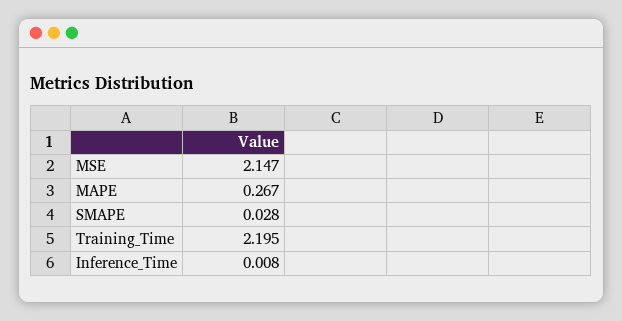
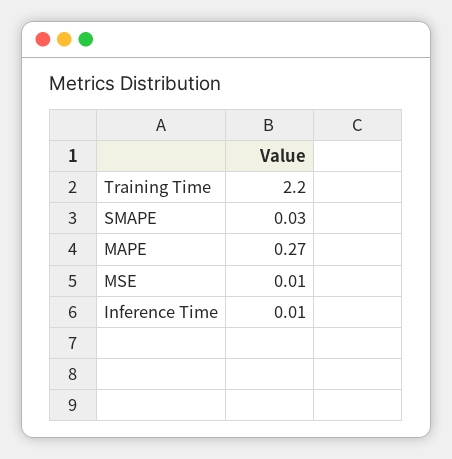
  {
-   "MSE": 2.147,
+   "MSE": 0.01,
    "MAPE": 0.267,
    "SMAPE": 0.028,
    "Training_Time": 2.195,
    "Inference_Time": 0.008
  }

